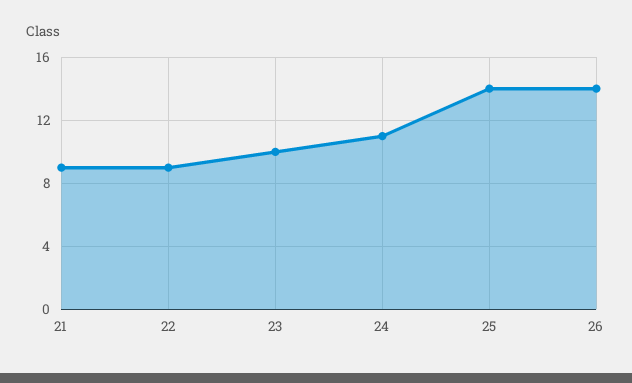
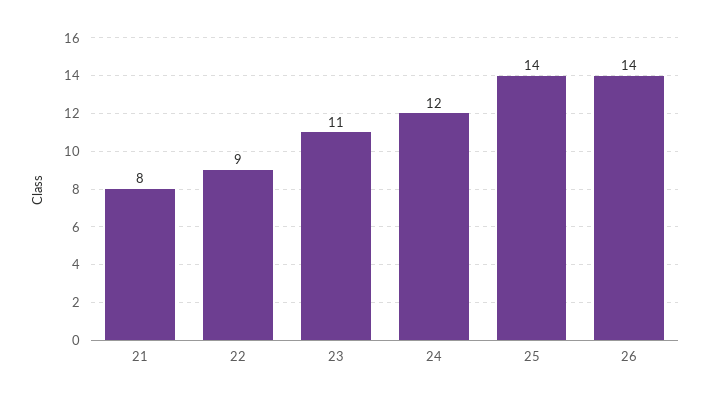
  {
-   "21": 9,
+   "21": 8,
    "22": 9,
-   "23": 10,
+   "23": 11,
-   "24": 11,
+   "24": 12,
    "25": 14,
    "26": 14
  }

